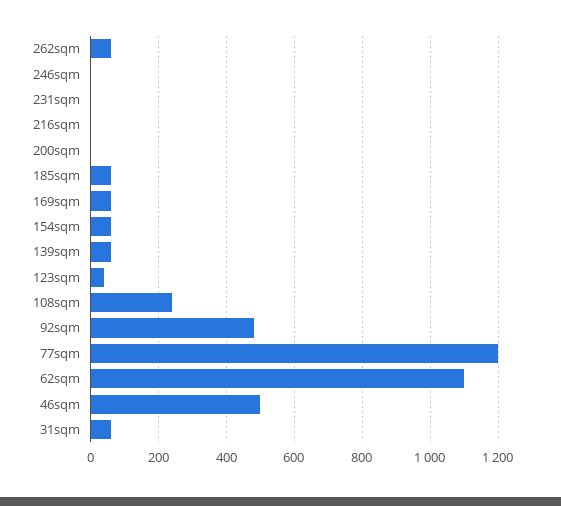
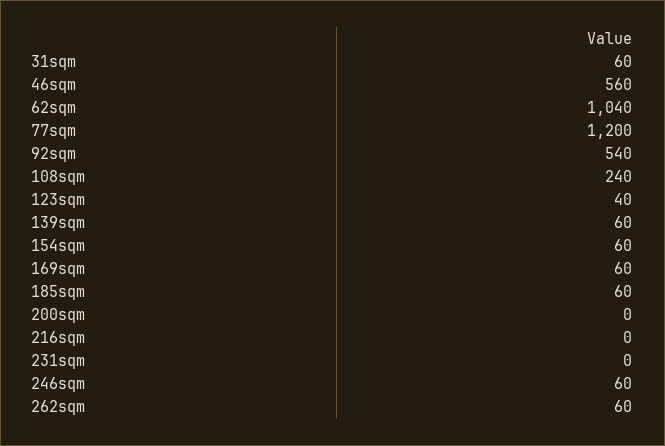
  {
    "262sqm": 60,
-   "246sqm": 0,
+   "246sqm": 60,
    "231sqm": 0,
    "216sqm": 0,
    "200sqm": 0,
    "185sqm": 60,
    "169sqm": 60,
    "154sqm": 60,
    "139sqm": 60,
    "123sqm": 40,
    "108sqm": 240,
-   "92sqm": 480,
+   "92sqm": 540,
    "77sqm": 1200,
-   "62sqm": 1100,
+   "62sqm": 1040,
-   "46sqm": 500,
+   "46sqm": 560,
    "31sqm": 60
  }

